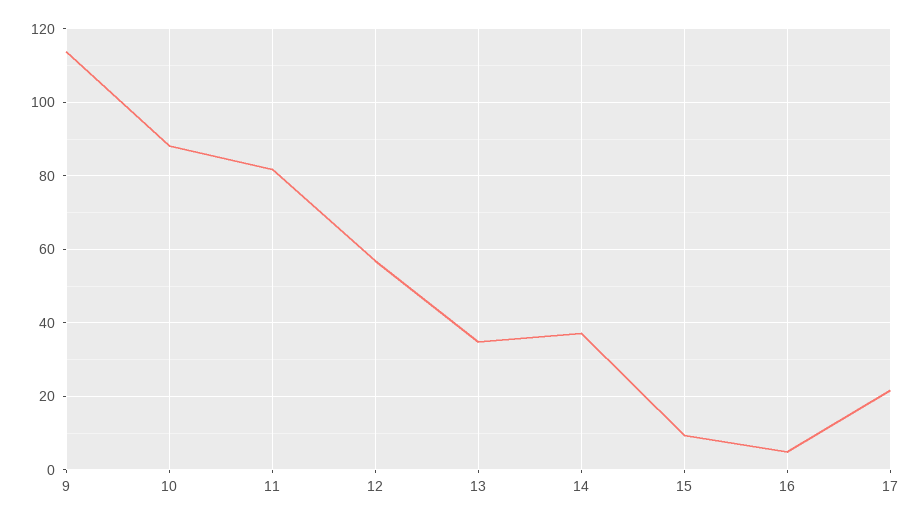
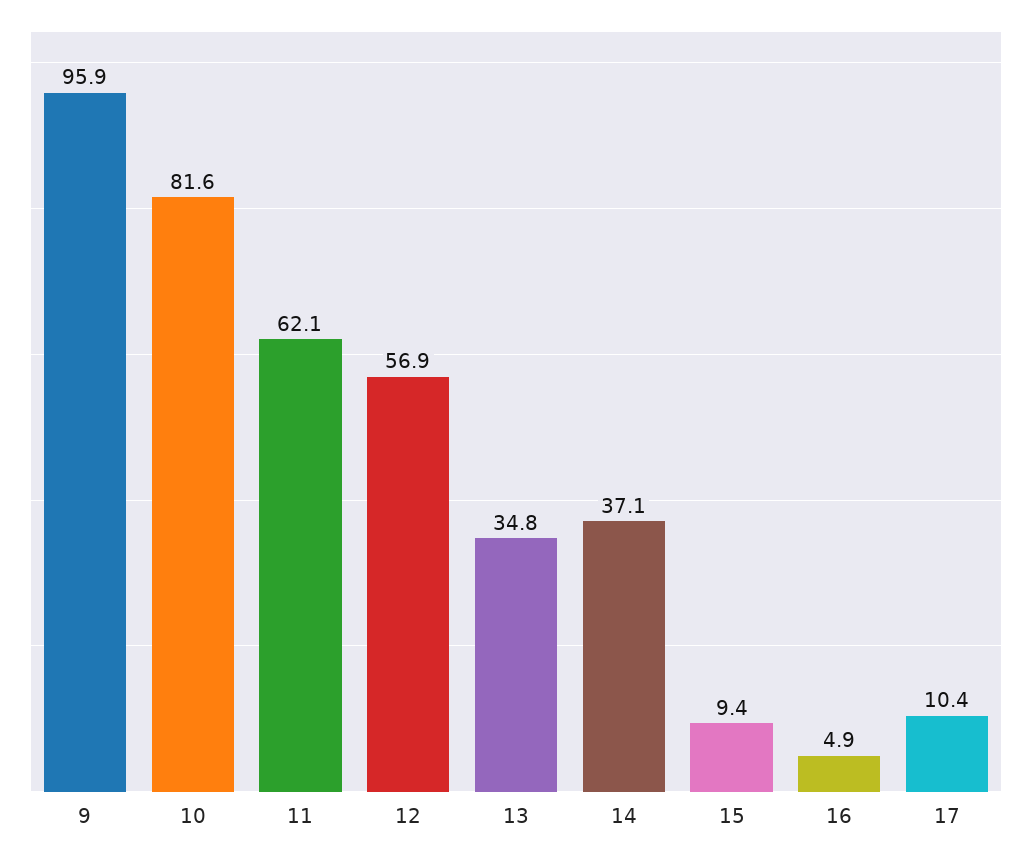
  {
-   "9": 114,
+   "9": 95.9,
-   "10": 88,
+   "10": 81.6,
-   "11": 82,
+   "11": 62.1,
    "12": 56.9,
    "13": 34.8,
    "14": 37.1,
    "15": 9.4,
    "16": 4.9,
-   "17": 22
+   "17": 10.4
  }

